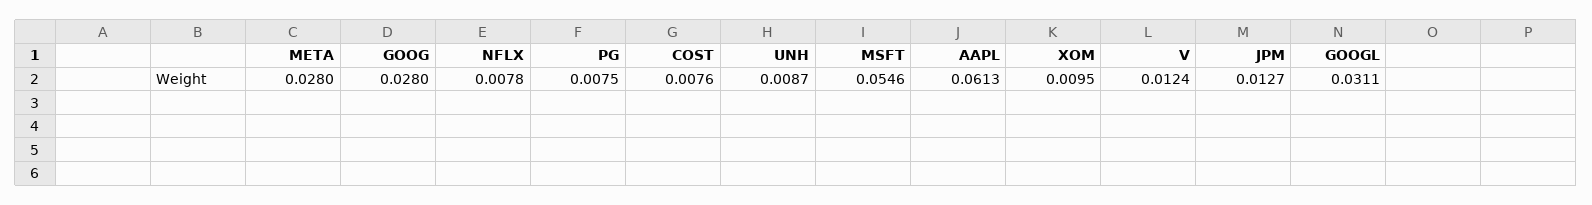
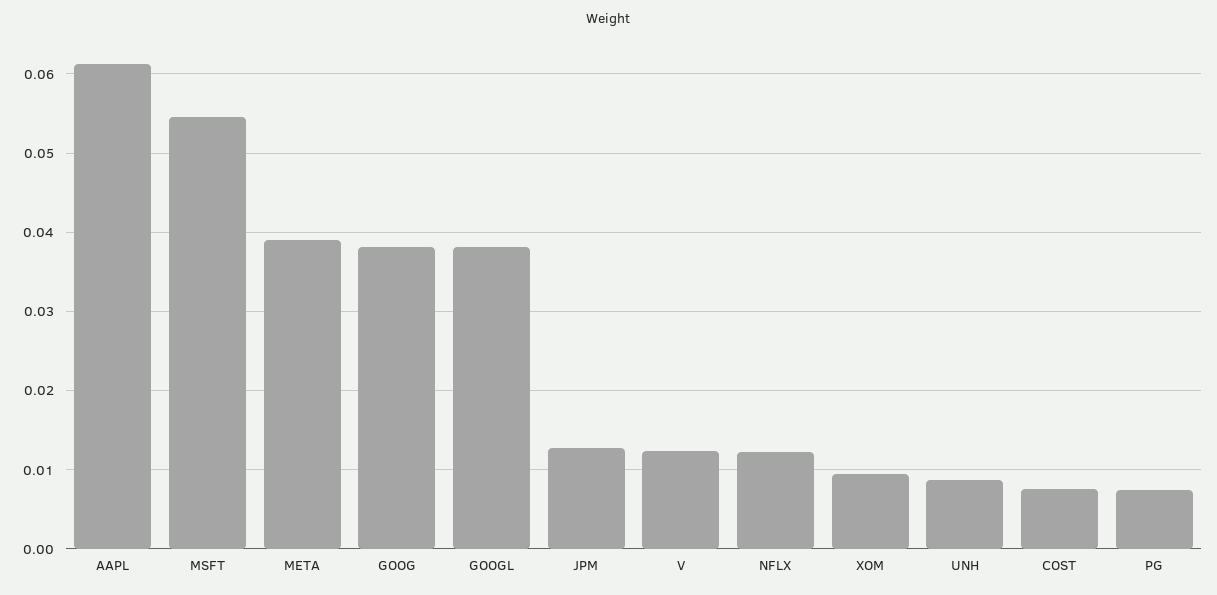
  {
-   "META": 0.028,
+   "META": 0.039,
-   "GOOG": 0.028,
+   "GOOG": 0.038,
-   "NFLX": 0.0078,
+   "NFLX": 0.012,
    "PG": 0.0075,
    "COST": 0.0076,
    "UNH": 0.0087,
    "MSFT": 0.0546,
    "AAPL": 0.0613,
    "XOM": 0.0095,
    "V": 0.0124,
    "JPM": 0.0127,
-   "GOOGL": 0.0311
+   "GOOGL": 0.038
  }

